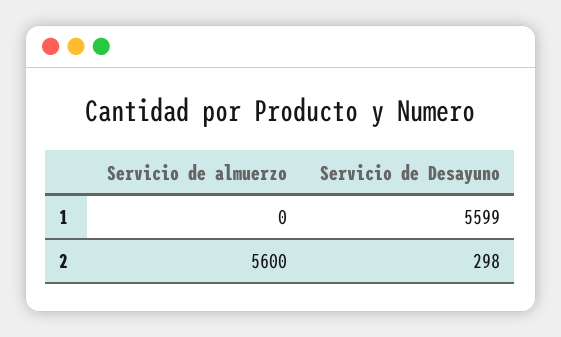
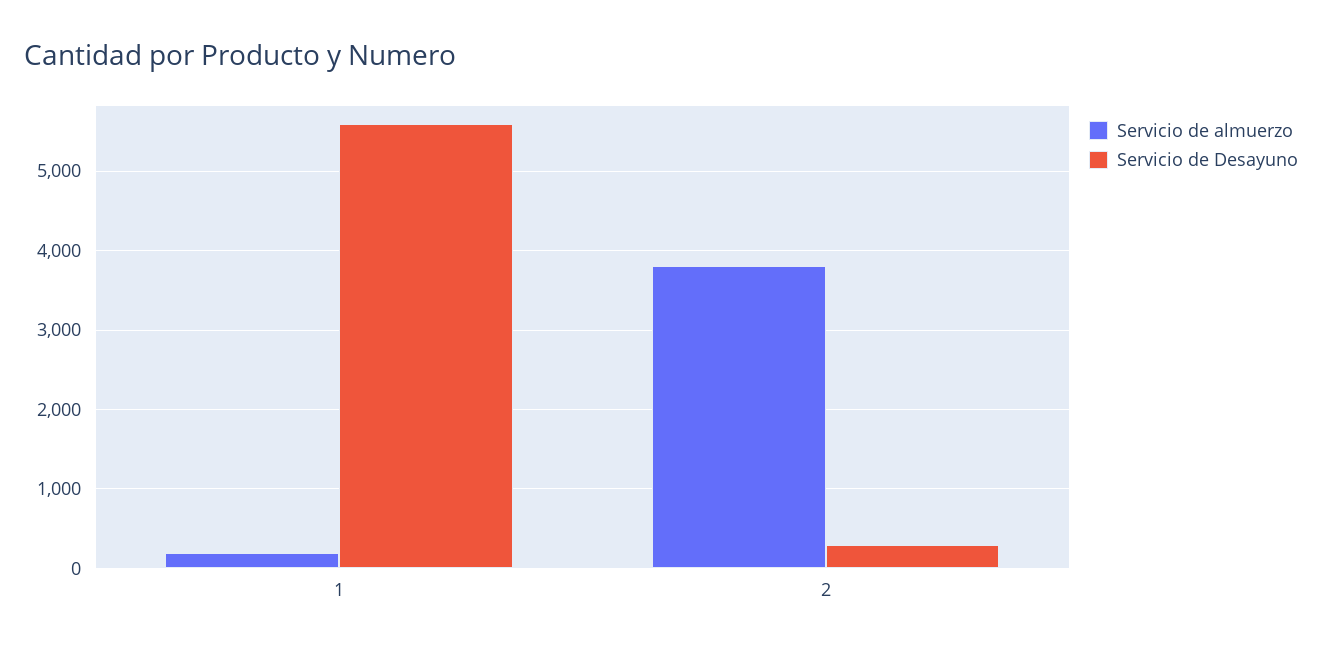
  {
    "Servicio de almuerzo": {
-     "1": 0,
+     "1": 200,
-     "2": 5600
+     "2": 3800
    },
    "Servicio de Desayuno": {
      "1": 5599,
      "2": 298
    }
  }

